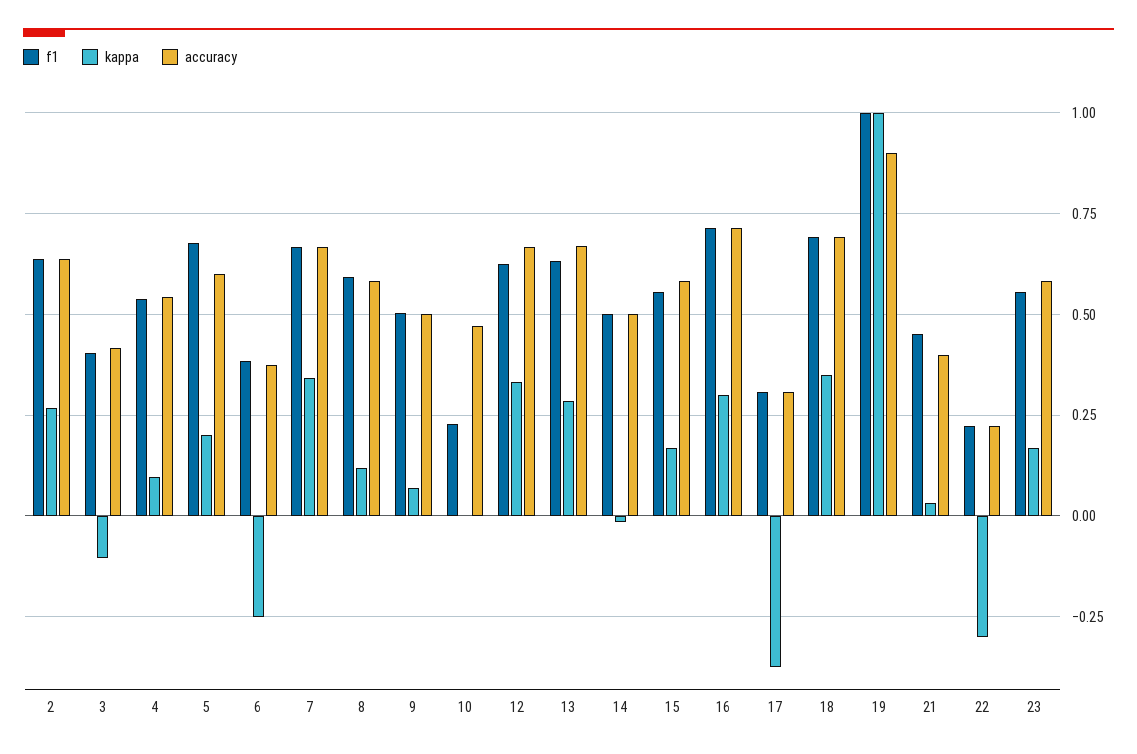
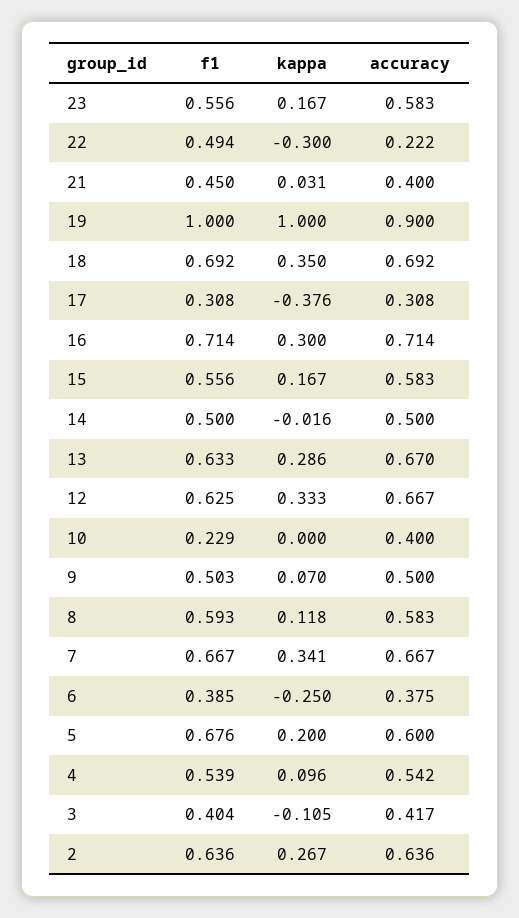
  {
    "f1": {
      "2": 0.636,
      "3": 0.404,
      "4": 0.539,
      "5": 0.676,
      "6": 0.385,
      "7": 0.667,
      "8": 0.593,
      "9": 0.503,
      "10": 0.229,
      "12": 0.625,
      "13": 0.633,
      "14": 0.5,
      "15": 0.556,
      "16": 0.714,
      "17": 0.308,
      "18": 0.692,
      "19": 1,
      "21": 0.45,
-     "22": 0.225,
+     "22": 0.494,
      "23": 0.556
    },
    "kappa": {
      "2": 0.267,
      "3": -0.105,
      "4": 0.096,
      "5": 0.2,
      "6": -0.25,
      "7": 0.341,
      "8": 0.118,
      "9": 0.07,
      "10": 0,
      "12": 0.333,
      "13": 0.286,
      "14": -0.016,
      "15": 0.167,
      "16": 0.3,
      "17": -0.376,
      "18": 0.35,
      "19": 1,
      "21": 0.031,
      "22": -0.3,
      "23": 0.167
    },
    "accuracy": {
      "2": 0.636,
      "3": 0.417,
      "4": 0.542,
      "5": 0.6,
      "6": 0.375,
      "7": 0.667,
      "8": 0.583,
      "9": 0.5,
-     "10": 0.475,
+     "10": 0.4,
      "12": 0.667,
      "13": 0.67,
      "14": 0.5,
      "15": 0.583,
      "16": 0.714,
      "17": 0.308,
      "18": 0.692,
      "19": 0.9,
      "21": 0.4,
      "22": 0.222,
      "23": 0.583
    }
  }

